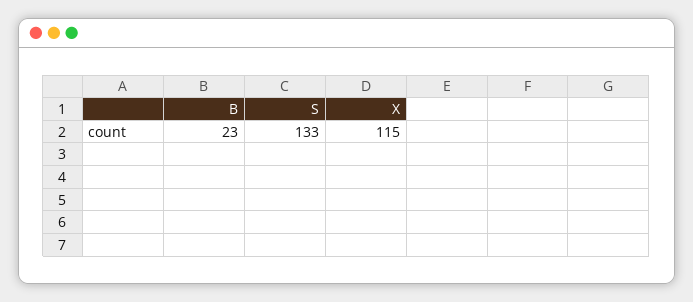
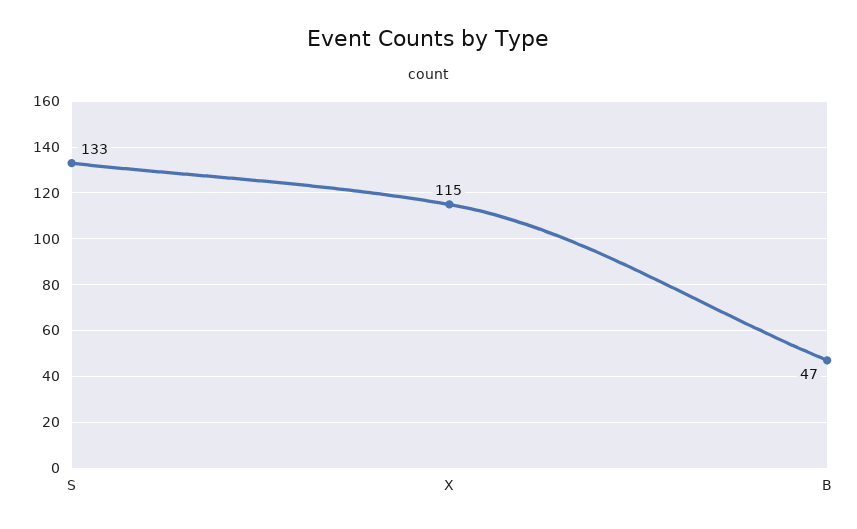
  {
-   "B": 23,
+   "B": 47,
    "S": 133,
    "X": 115
  }

